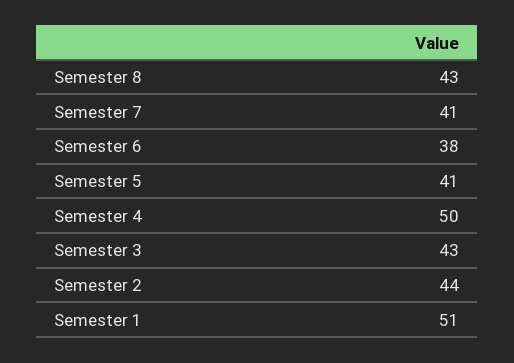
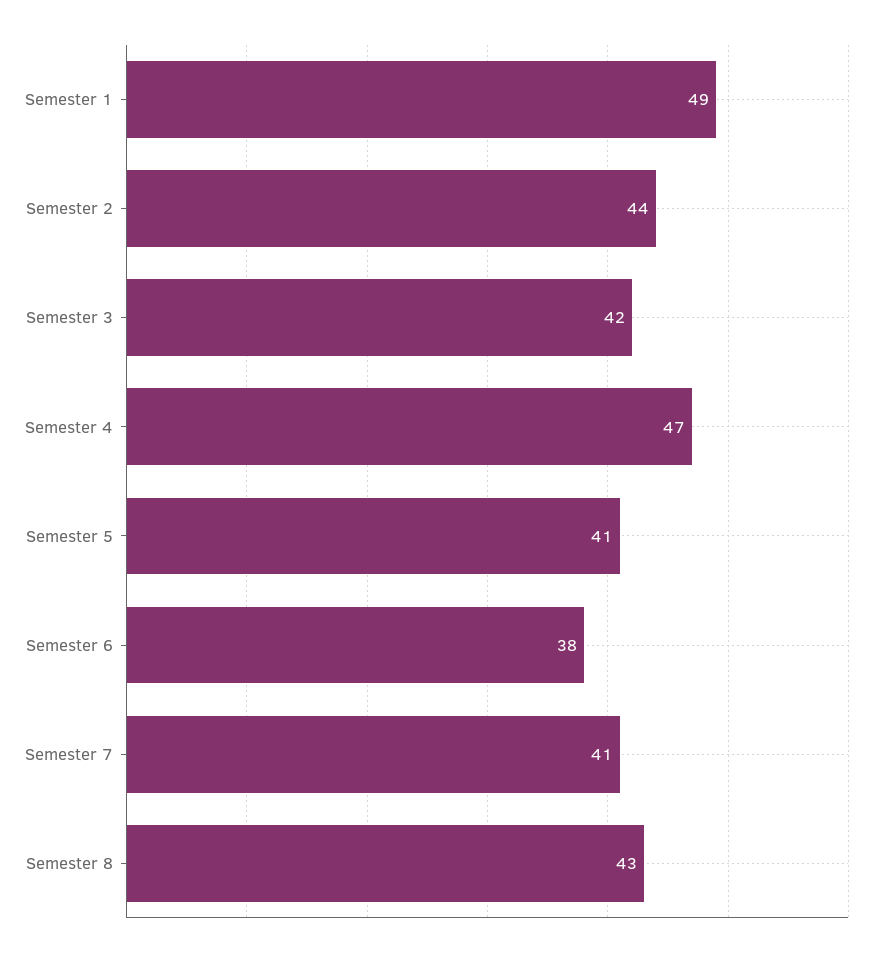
  {
    "Semester 8": 43,
    "Semester 7": 41,
    "Semester 6": 38,
    "Semester 5": 41,
-   "Semester 4": 50,
+   "Semester 4": 47,
-   "Semester 3": 43,
+   "Semester 3": 42,
    "Semester 2": 44,
-   "Semester 1": 51
+   "Semester 1": 49
  }

